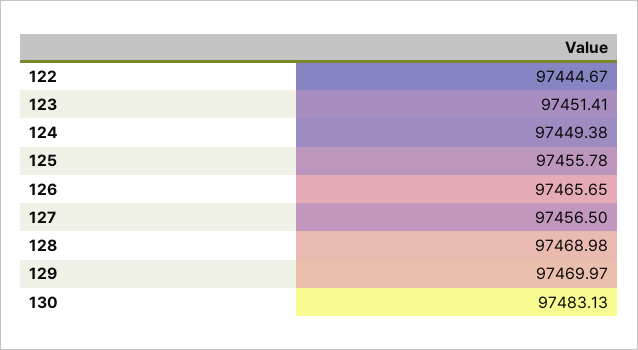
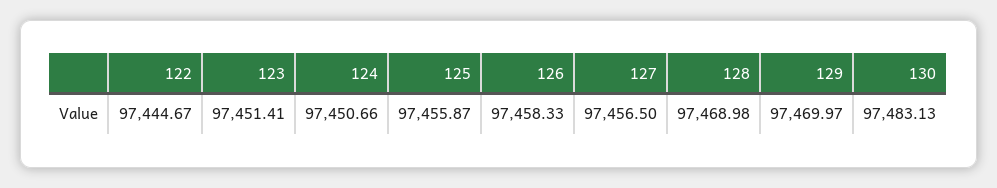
  {
    "122": 97444.67,
    "123": 97451.41,
-   "124": 97449.38,
+   "124": 97450.66,
-   "125": 97455.78,
+   "125": 97455.87,
-   "126": 97465.65,
+   "126": 97458.33,
    "127": 97456.5,
    "128": 97468.98,
    "129": 97469.97,
    "130": 97483.13
  }

